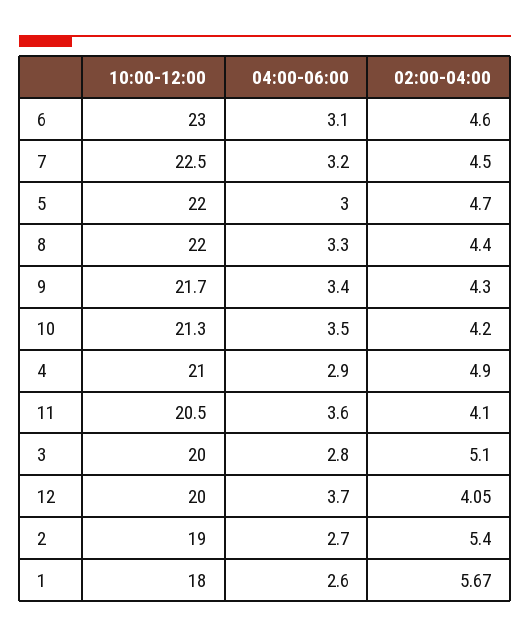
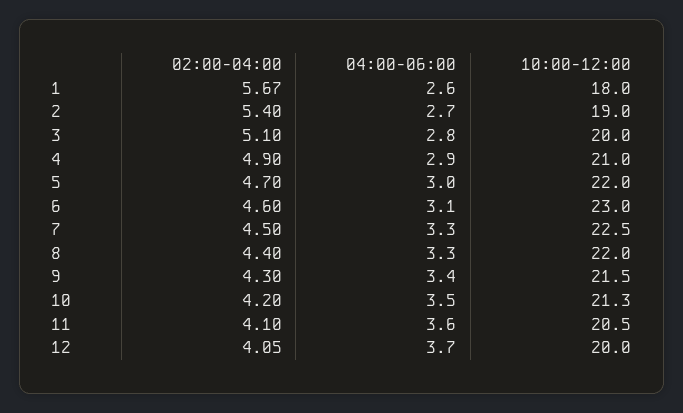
  {
    "10:00-12:00": {
      "6": 23,
      "7": 22.5,
      "5": 22,
      "8": 22,
-     "9": 21.7,
+     "9": 21.5,
      "10": 21.3,
      "4": 21,
      "11": 20.5,
      "3": 20,
      "12": 20,
      "2": 19,
      "1": 18
    },
    "04:00-06:00": {
      "6": 3.1,
-     "7": 3.2,
+     "7": 3.3,
      "5": 3,
      "8": 3.3,
      "9": 3.4,
      "10": 3.5,
      "4": 2.9,
      "11": 3.6,
      "3": 2.8,
      "12": 3.7,
      "2": 2.7,
      "1": 2.6
    },
    "02:00-04:00": {
      "6": 4.6,
      "7": 4.5,
      "5": 4.7,
      "8": 4.4,
      "9": 4.3,
      "10": 4.2,
      "4": 4.9,
      "11": 4.1,
      "3": 5.1,
      "12": 4.05,
      "2": 5.4,
      "1": 5.67
    }
  }

